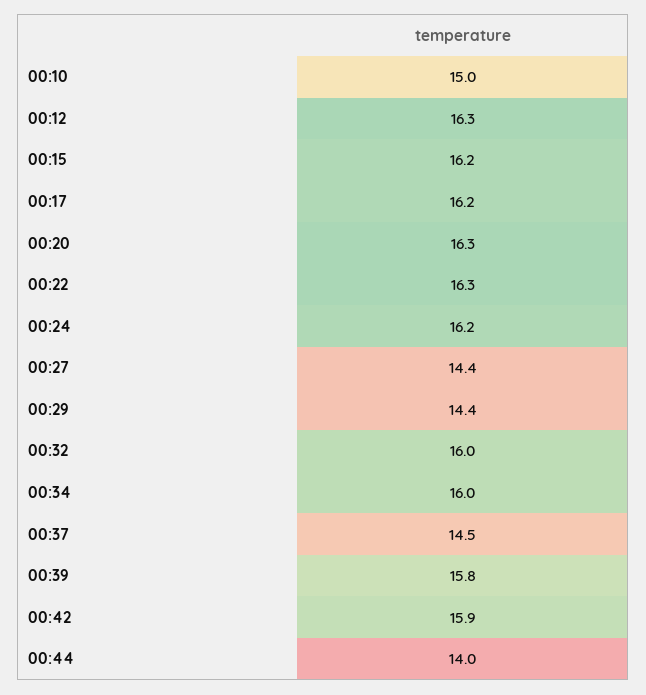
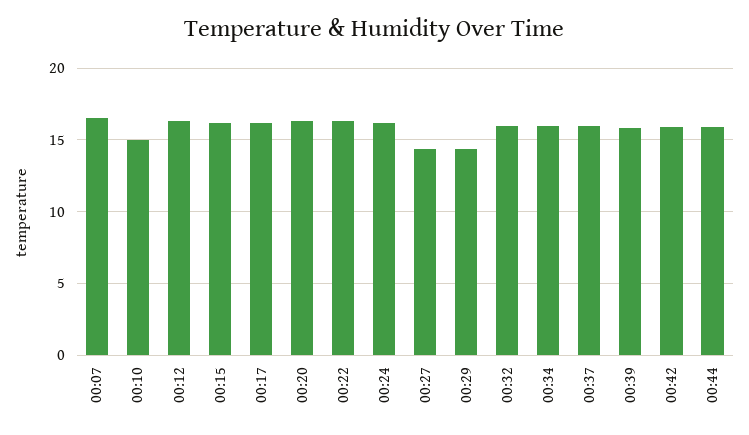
  {
    "00:10": 15,
    "00:12": 16.3,
    "00:15": 16.2,
    "00:17": 16.2,
    "00:20": 16.3,
    "00:22": 16.3,
    "00:24": 16.2,
    "00:27": 14.4,
    "00:29": 14.4,
    "00:32": 16,
    "00:34": 16,
-   "00:37": 14.5,
+   "00:37": 16,
    "00:39": 15.8,
    "00:42": 15.9,
-   "00:44": 14
+   "00:44": 16,
+   "00:07": 16.5
  }

